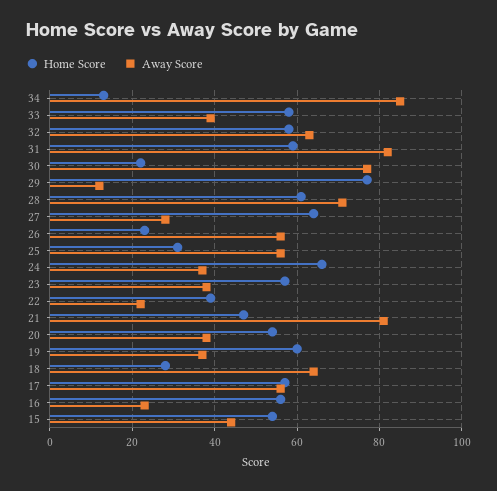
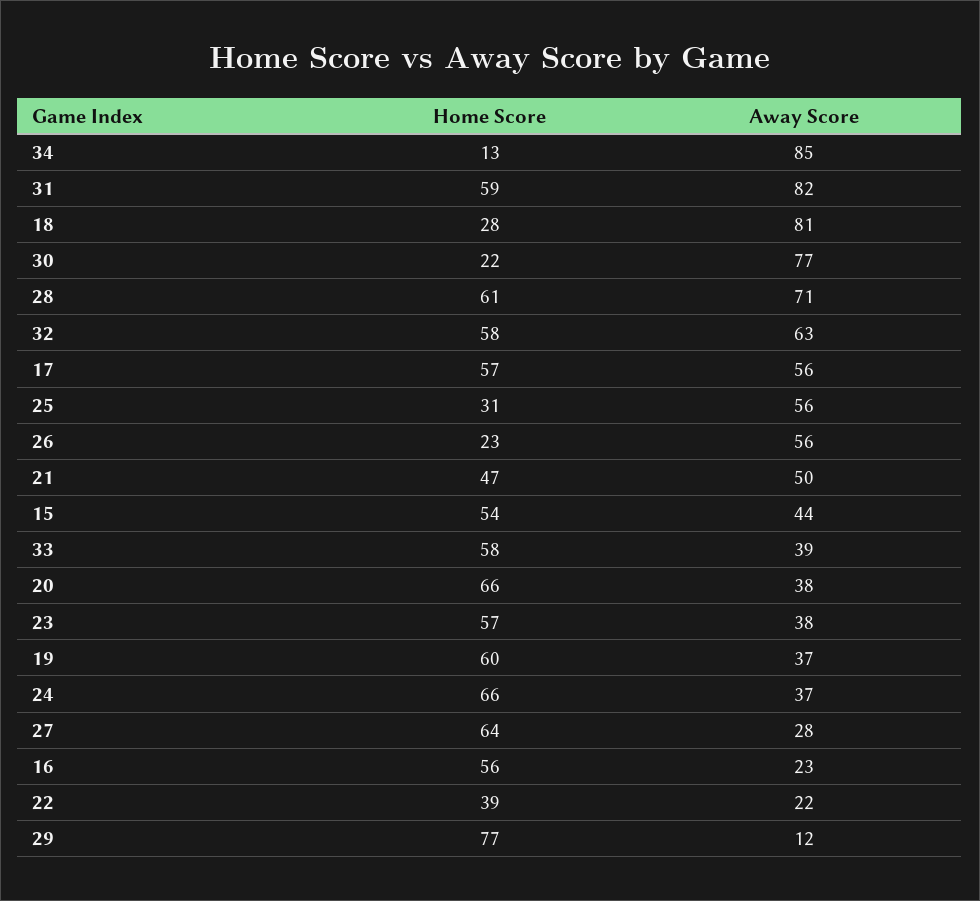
  {
    "Home Score": {
      "34": 13,
      "33": 58,
      "32": 58,
      "31": 59,
      "30": 22,
      "29": 77,
      "28": 61,
      "27": 64,
      "26": 23,
      "25": 31,
      "24": 66,
      "23": 57,
      "22": 39,
      "21": 47,
-     "20": 55,
+     "20": 66,
      "19": 60,
      "18": 28,
      "17": 57,
      "16": 56,
      "15": 54
    },
    "Away Score": {
      "34": 85,
      "33": 39,
      "32": 63,
      "31": 82,
      "30": 77,
      "29": 12,
      "28": 71,
      "27": 28,
      "26": 56,
      "25": 56,
      "24": 37,
      "23": 38,
      "22": 22,
-     "21": 80,
+     "21": 50,
      "20": 38,
      "19": 37,
-     "18": 65,
+     "18": 81,
      "17": 56,
      "16": 23,
      "15": 44
    }
  }

